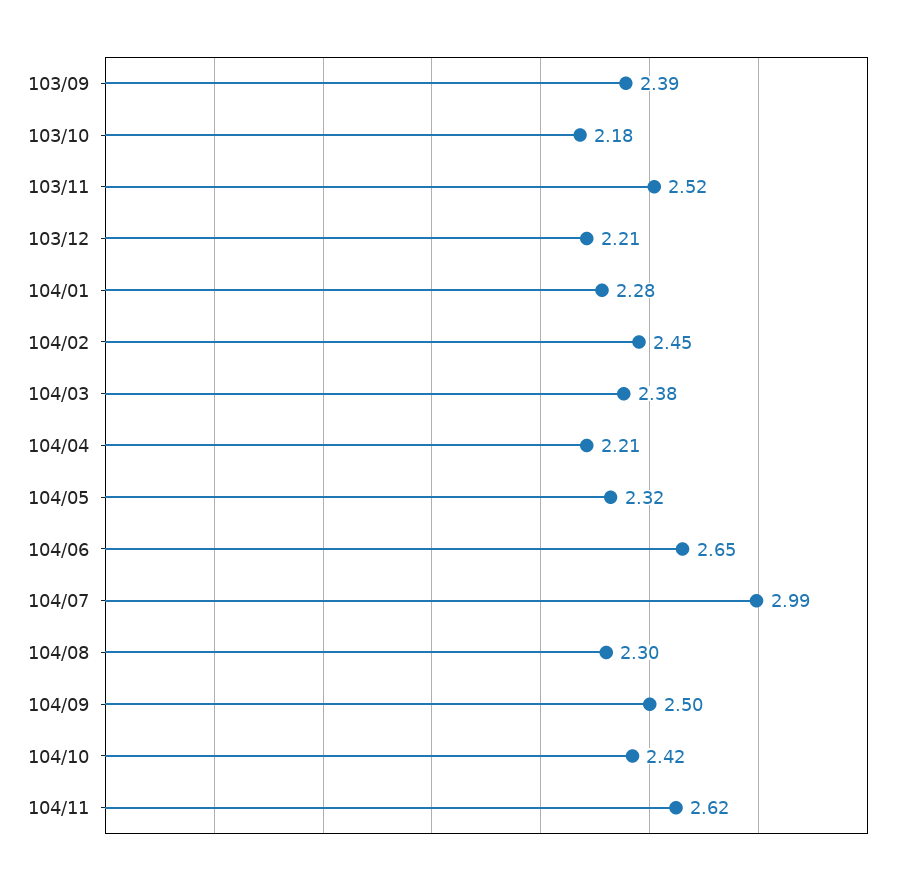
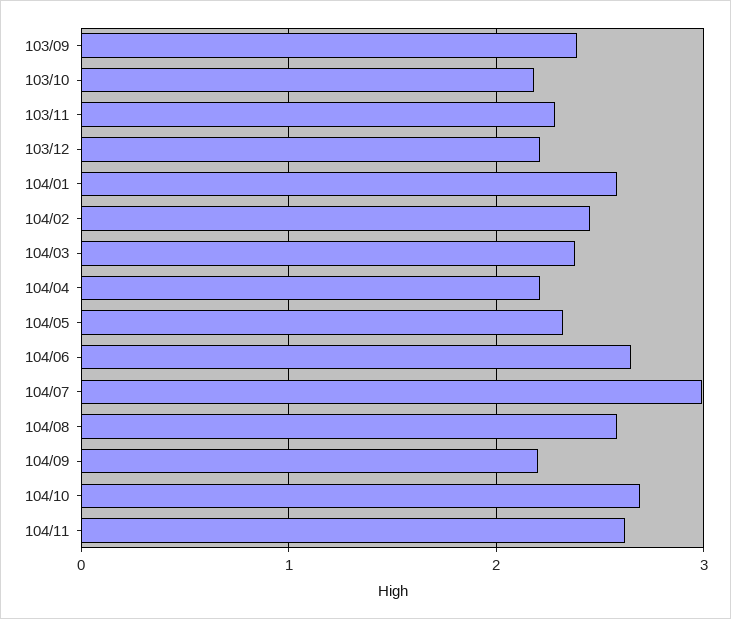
  {
    "103/09": 2.39,
    "103/10": 2.18,
-   "103/11": 2.52,
+   "103/11": 2.3,
    "103/12": 2.21,
-   "104/01": 2.28,
+   "104/01": 2.6,
    "104/02": 2.45,
    "104/03": 2.38,
    "104/04": 2.21,
    "104/05": 2.32,
    "104/06": 2.65,
    "104/07": 2.99,
-   "104/08": 2.3,
+   "104/08": 2.6,
-   "104/09": 2.5,
+   "104/09": 2.2,
-   "104/10": 2.42,
+   "104/10": 2.7,
    "104/11": 2.62
  }

